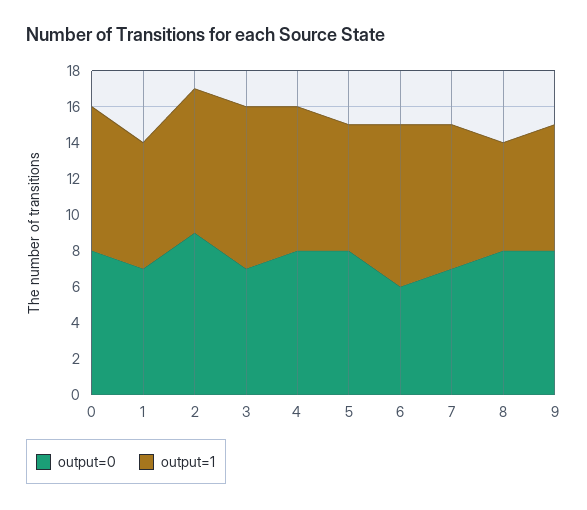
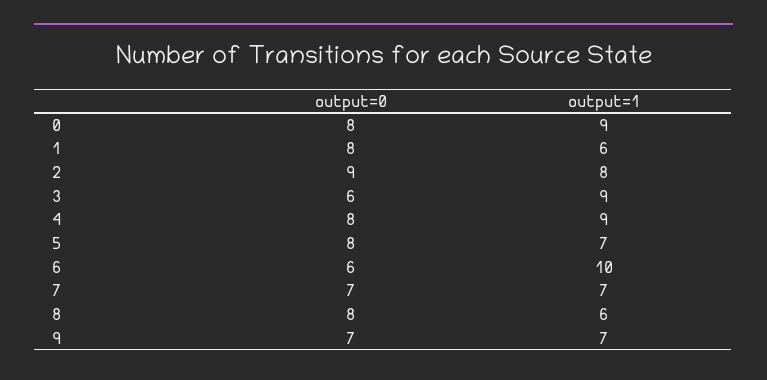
  {
    "output=0": {
      "0": 8,
-     "1": 7,
+     "1": 8,
      "2": 9,
-     "3": 7,
+     "3": 6,
      "4": 8,
      "5": 8,
      "6": 6,
      "7": 7,
      "8": 8,
-     "9": 8
+     "9": 7
    },
    "output=1": {
-     "0": 8,
+     "0": 9,
-     "1": 7,
+     "1": 6,
      "2": 8,
      "3": 9,
-     "4": 8,
+     "4": 9,
      "5": 7,
-     "6": 9,
+     "6": 10,
-     "7": 8,
+     "7": 7,
      "8": 6,
      "9": 7
    }
  }

